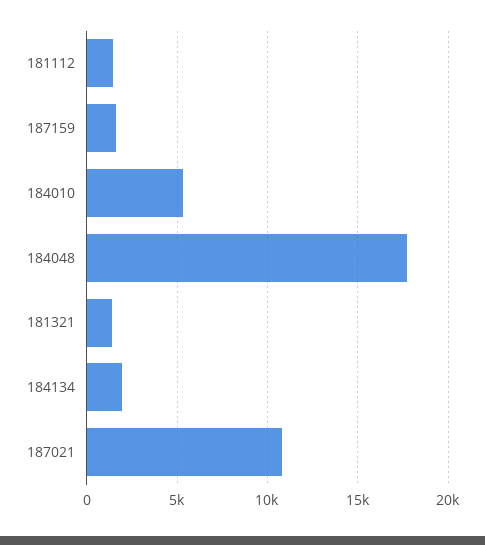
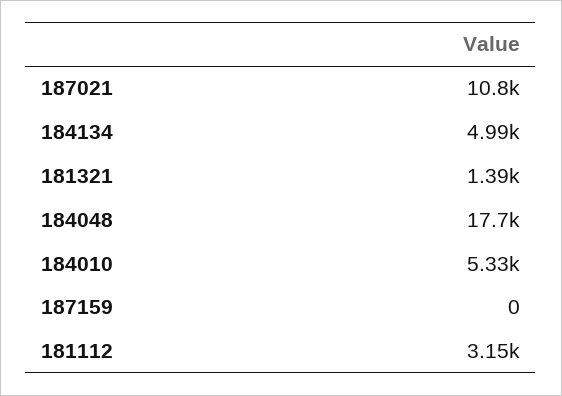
  {
-   "181112": 1500,
+   "181112": 3150,
-   "187159": 1500,
+   "187159": 0,
    "184010": 5330,
    "184048": 17700,
    "181321": 1390,
-   "184134": 2000,
+   "184134": 4990,
    "187021": 10800
  }

